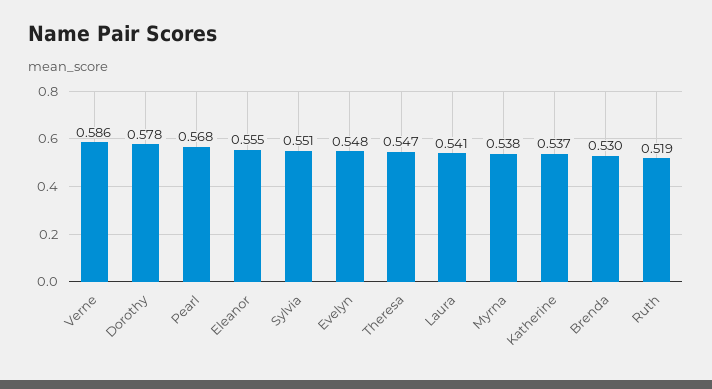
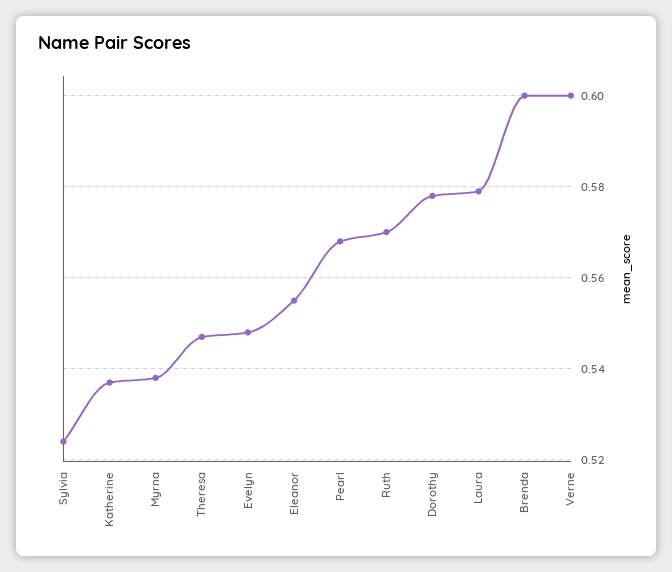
  {
-   "Verne": 0.586,
+   "Verne": 0.6,
    "Dorothy": 0.578,
    "Pearl": 0.568,
    "Eleanor": 0.555,
-   "Sylvia": 0.551,
+   "Sylvia": 0.525,
    "Evelyn": 0.548,
    "Theresa": 0.547,
-   "Laura": 0.541,
+   "Laura": 0.58,
    "Myrna": 0.538,
    "Katherine": 0.537,
-   "Brenda": 0.53,
+   "Brenda": 0.6,
-   "Ruth": 0.519
+   "Ruth": 0.57
  }

